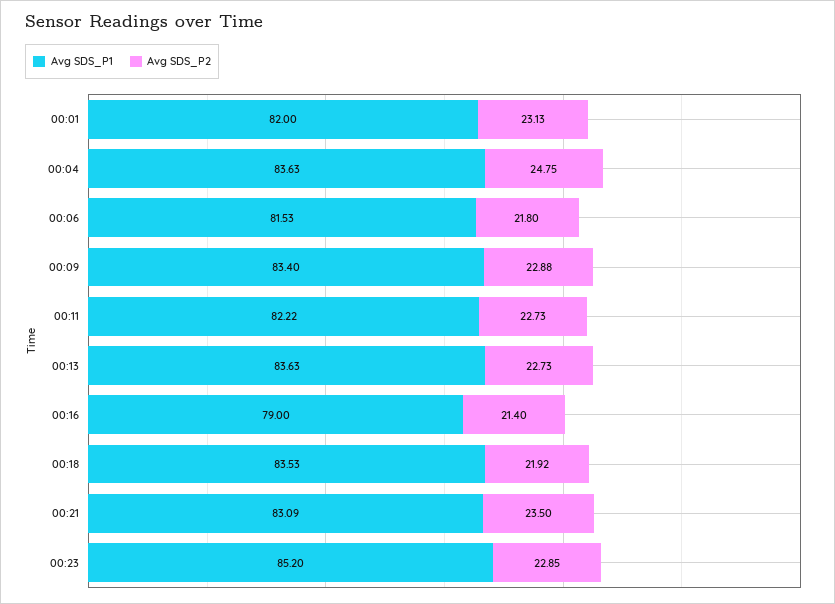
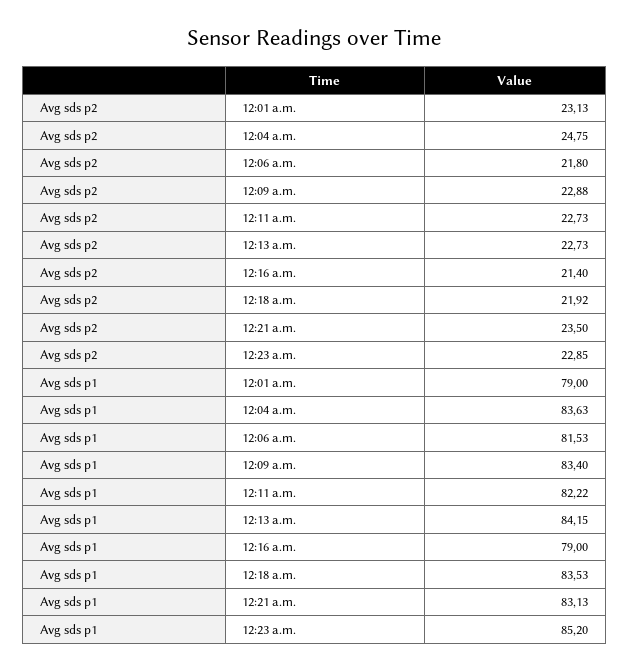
  {
    "Avg SDS_P1": {
-     "00:01": 82,
+     "00:01": 79,
      "00:04": 83.63,
      "00:06": 81.53,
      "00:09": 83.4,
      "00:11": 82.22,
-     "00:13": 83.63,
+     "00:13": 84.15,
      "00:16": 79,
      "00:18": 83.53,
-     "00:21": 83.09,
+     "00:21": 83.13,
      "00:23": 85.2
    },
    "Avg SDS_P2": {
      "00:01": 23.13,
      "00:04": 24.75,
      "00:06": 21.8,
      "00:09": 22.88,
      "00:11": 22.73,
      "00:13": 22.73,
      "00:16": 21.4,
      "00:18": 21.92,
      "00:21": 23.5,
      "00:23": 22.85
    }
  }

